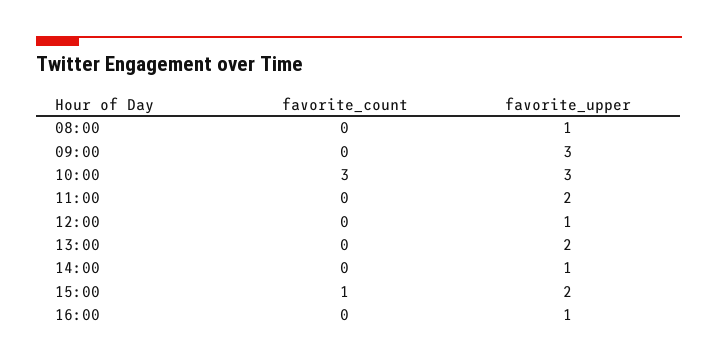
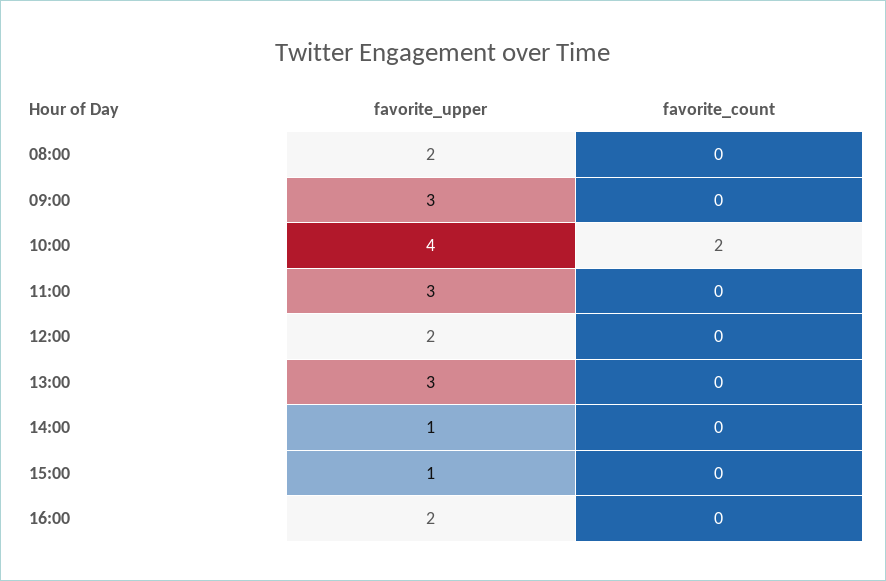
  {
    "favorite_count": {
      "08:00": 0,
      "09:00": 0,
-     "10:00": 3,
+     "10:00": 2,
      "11:00": 0,
      "12:00": 0,
      "13:00": 0,
      "14:00": 0,
-     "15:00": 1,
+     "15:00": 0,
      "16:00": 0
    },
    "favorite_upper": {
-     "08:00": 1,
+     "08:00": 2,
      "09:00": 3,
-     "10:00": 3,
+     "10:00": 4,
-     "11:00": 2,
+     "11:00": 3,
-     "12:00": 1,
+     "12:00": 2,
-     "13:00": 2,
+     "13:00": 3,
      "14:00": 1,
-     "15:00": 2,
+     "15:00": 1,
-     "16:00": 1
+     "16:00": 2
    }
  }

